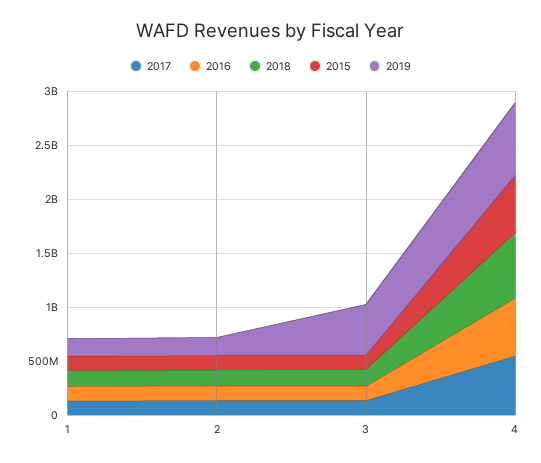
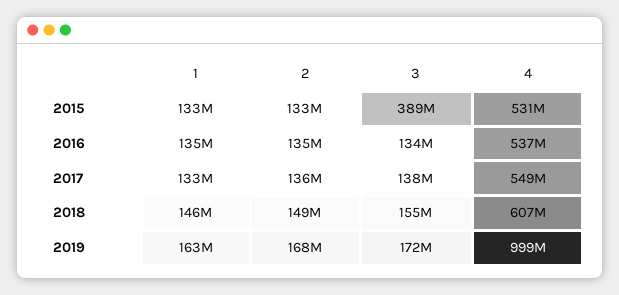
  {
    "2017": {
      "1": 133000000,
      "2": 136000000,
      "3": 138000000,
      "4": 549000000
    },
    "2016": {
      "1": 135000000,
      "2": 135000000,
      "3": 134000000,
      "4": 537000000
    },
    "2018": {
      "1": 146000000,
      "2": 149000000,
      "3": 155000000,
      "4": 607000000
    },
    "2015": {
      "1": 133000000,
      "2": 133000000,
-     "3": 100000000,
+     "3": 389000000,
      "4": 531000000
    },
    "2019": {
      "1": 163000000,
      "2": 168000000,
-     "3": 500000000,
+     "3": 172000000,
-     "4": 700000000
+     "4": 999000000
    }
  }

